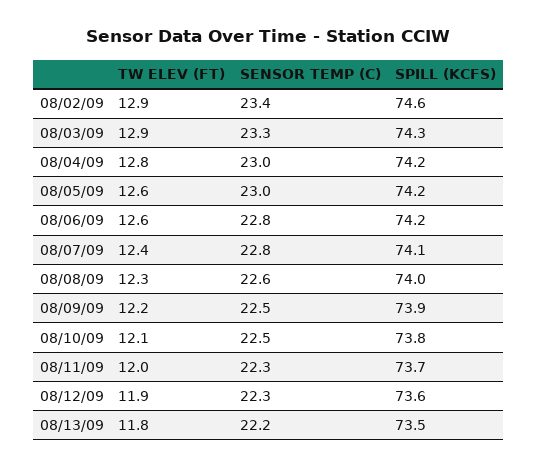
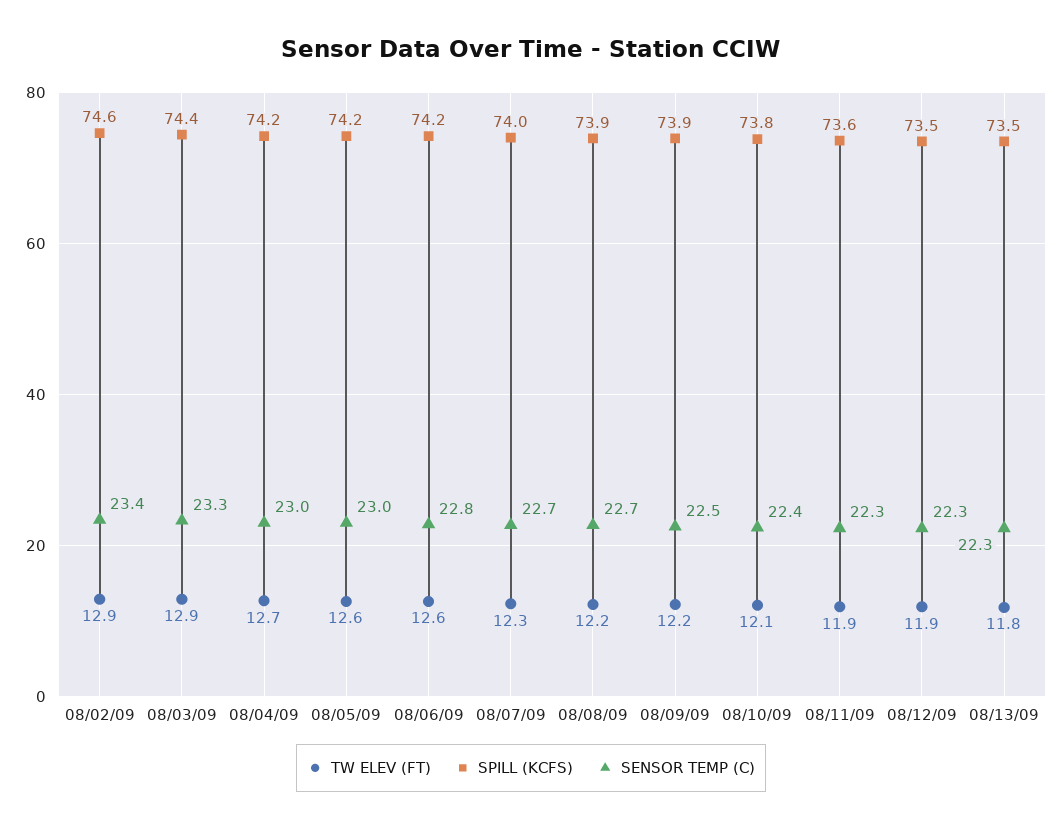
  {
    "TW ELEV (FT)": {
      "08/02/09": 12.9,
      "08/03/09": 12.9,
-     "08/04/09": 12.8,
+     "08/04/09": 12.7,
      "08/05/09": 12.6,
      "08/06/09": 12.6,
-     "08/07/09": 12.4,
+     "08/07/09": 12.3,
-     "08/08/09": 12.3,
+     "08/08/09": 12.2,
      "08/09/09": 12.2,
      "08/10/09": 12.1,
-     "08/11/09": 12,
+     "08/11/09": 11.9,
      "08/12/09": 11.9,
      "08/13/09": 11.8
    },
    "SENSOR TEMP (C)": {
      "08/02/09": 23.4,
      "08/03/09": 23.3,
      "08/04/09": 23,
      "08/05/09": 23,
      "08/06/09": 22.8,
-     "08/07/09": 22.8,
+     "08/07/09": 22.7,
-     "08/08/09": 22.6,
+     "08/08/09": 22.7,
      "08/09/09": 22.5,
-     "08/10/09": 22.5,
+     "08/10/09": 22.4,
      "08/11/09": 22.3,
      "08/12/09": 22.3,
-     "08/13/09": 22.2
+     "08/13/09": 22.3
    },
    "SPILL (KCFS)": {
      "08/02/09": 74.6,
-     "08/03/09": 74.3,
+     "08/03/09": 74.4,
      "08/04/09": 74.2,
      "08/05/09": 74.2,
      "08/06/09": 74.2,
-     "08/07/09": 74.1,
+     "08/07/09": 74,
-     "08/08/09": 74,
+     "08/08/09": 73.9,
      "08/09/09": 73.9,
      "08/10/09": 73.8,
-     "08/11/09": 73.7,
+     "08/11/09": 73.6,
-     "08/12/09": 73.6,
+     "08/12/09": 73.5,
      "08/13/09": 73.5
    }
  }

